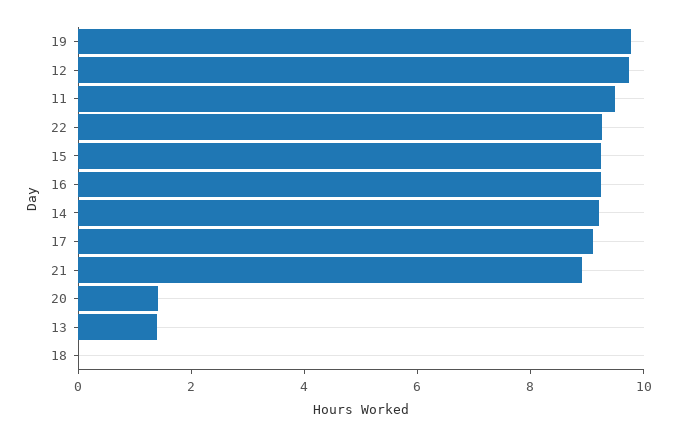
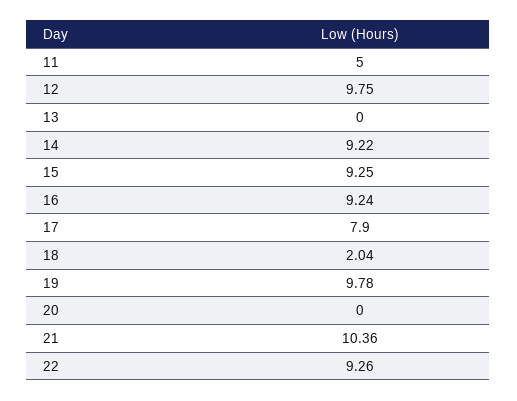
  {
    "19": 9.78,
    "12": 9.75,
-   "11": 9.5,
+   "11": 5,
    "22": 9.26,
    "15": 9.25,
    "16": 9.24,
    "14": 9.22,
-   "17": 9,
+   "17": 7.9,
-   "21": 9,
+   "21": 10.36,
-   "20": 1.5,
+   "20": 0,
-   "13": 1.5,
+   "13": 0,
-   "18": 0
+   "18": 2.04
  }

